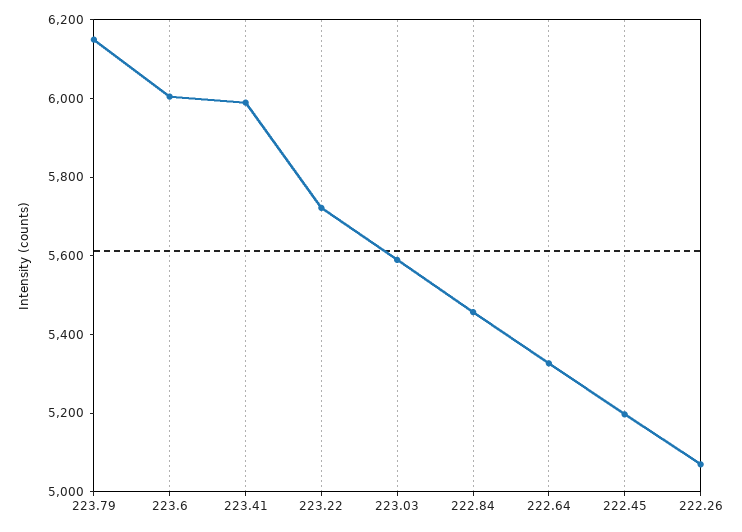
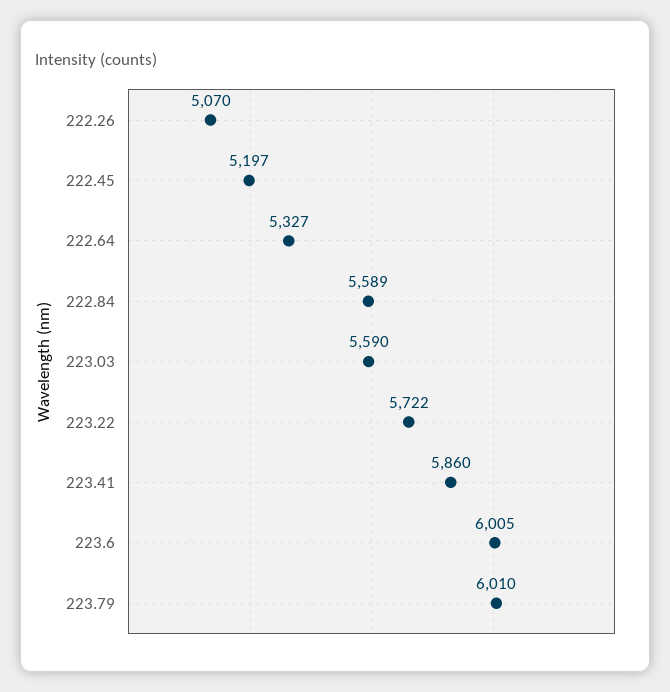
  {
-   "223.79": 6150,
+   "223.79": 6010,
    "223.6": 6005,
-   "223.41": 6000,
+   "223.41": 5860,
    "223.22": 5722,
    "223.03": 5590,
-   "222.84": 5450,
+   "222.84": 5589,
    "222.64": 5327,
    "222.45": 5197,
    "222.26": 5070
  }

